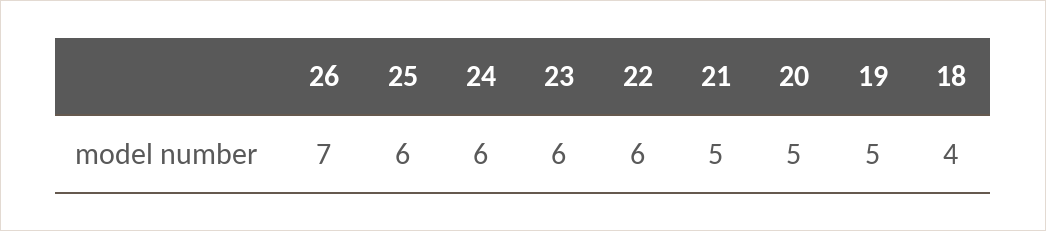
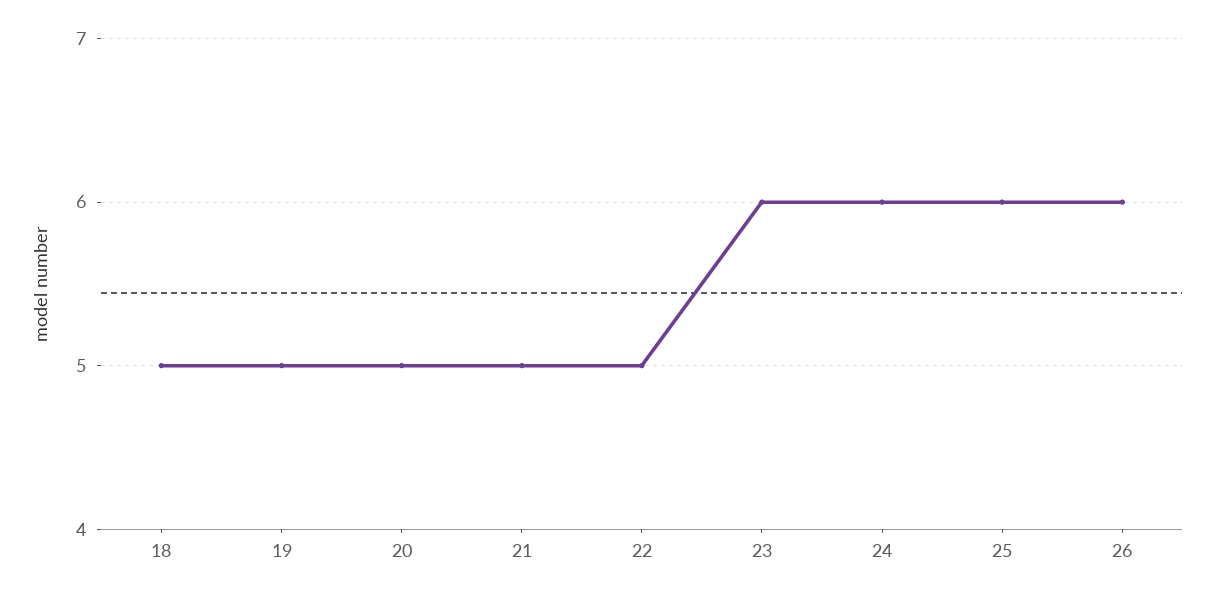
  {
-   "26": 7,
+   "26": 6,
    "25": 6,
    "24": 6,
    "23": 6,
-   "22": 6,
+   "22": 5,
    "21": 5,
    "20": 5,
    "19": 5,
-   "18": 4
+   "18": 5
  }

